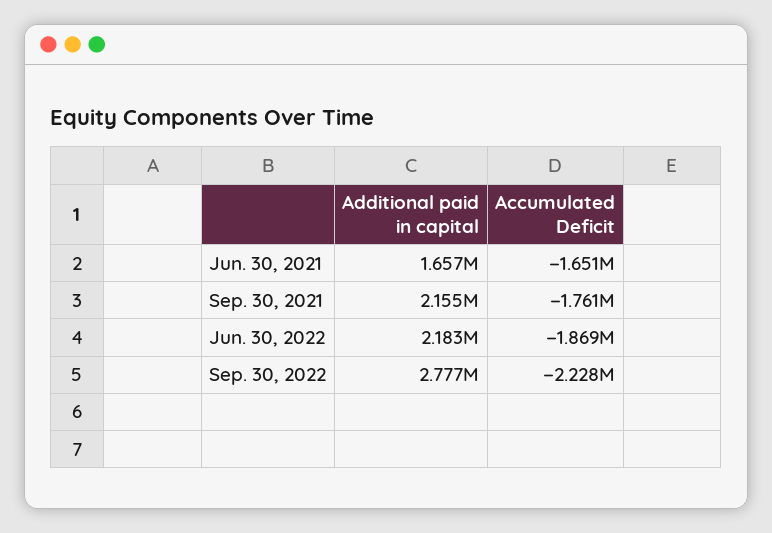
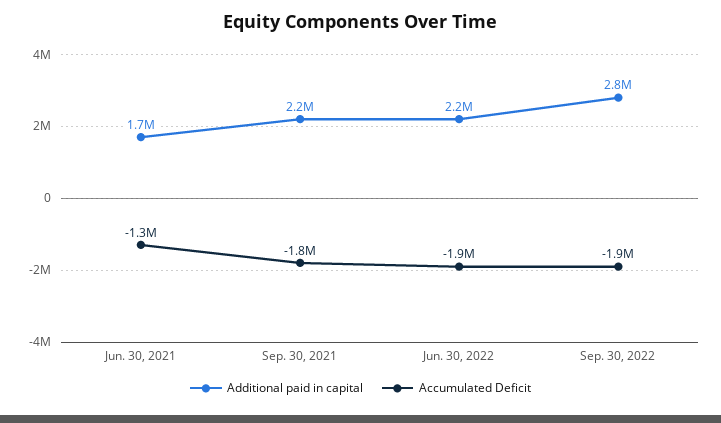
  {
    "Additional paid in capital": {
      "Jun. 30, 2021": 1657000,
      "Sep. 30, 2021": 2155000,
      "Jun. 30, 2022": 2183000,
      "Sep. 30, 2022": 2777000
    },
    "Accumulated Deficit": {
-     "Jun. 30, 2021": -1651000,
+     "Jun. 30, 2021": -1300000,
      "Sep. 30, 2021": -1761000,
      "Jun. 30, 2022": -1869000,
-     "Sep. 30, 2022": -2228000
+     "Sep. 30, 2022": -1900000
    }
  }

